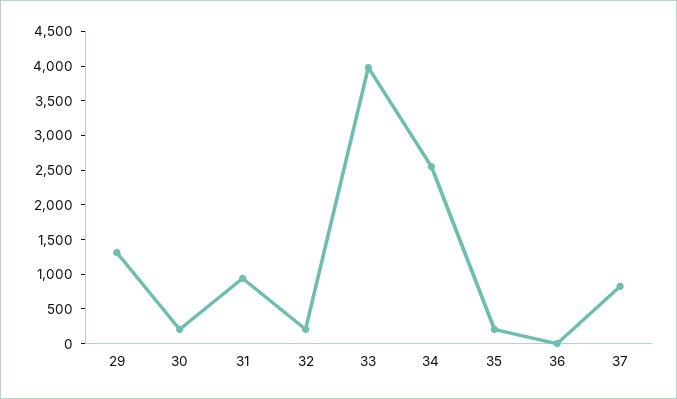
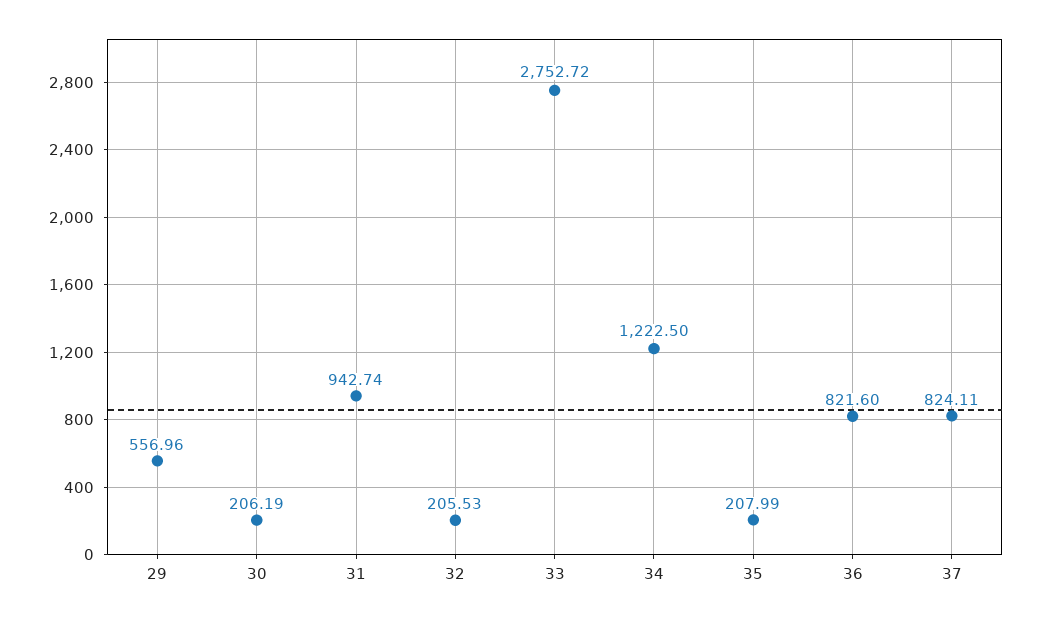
  {
-   "29": 1250,
+   "29": 556.96,
    "30": 206.19,
    "31": 942.74,
    "32": 205.53,
-   "33": 4000,
+   "33": 2752.72,
-   "34": 2500,
+   "34": 1222.5,
    "35": 207.99,
-   "36": 0,
+   "36": 821.6,
    "37": 824.11
  }

